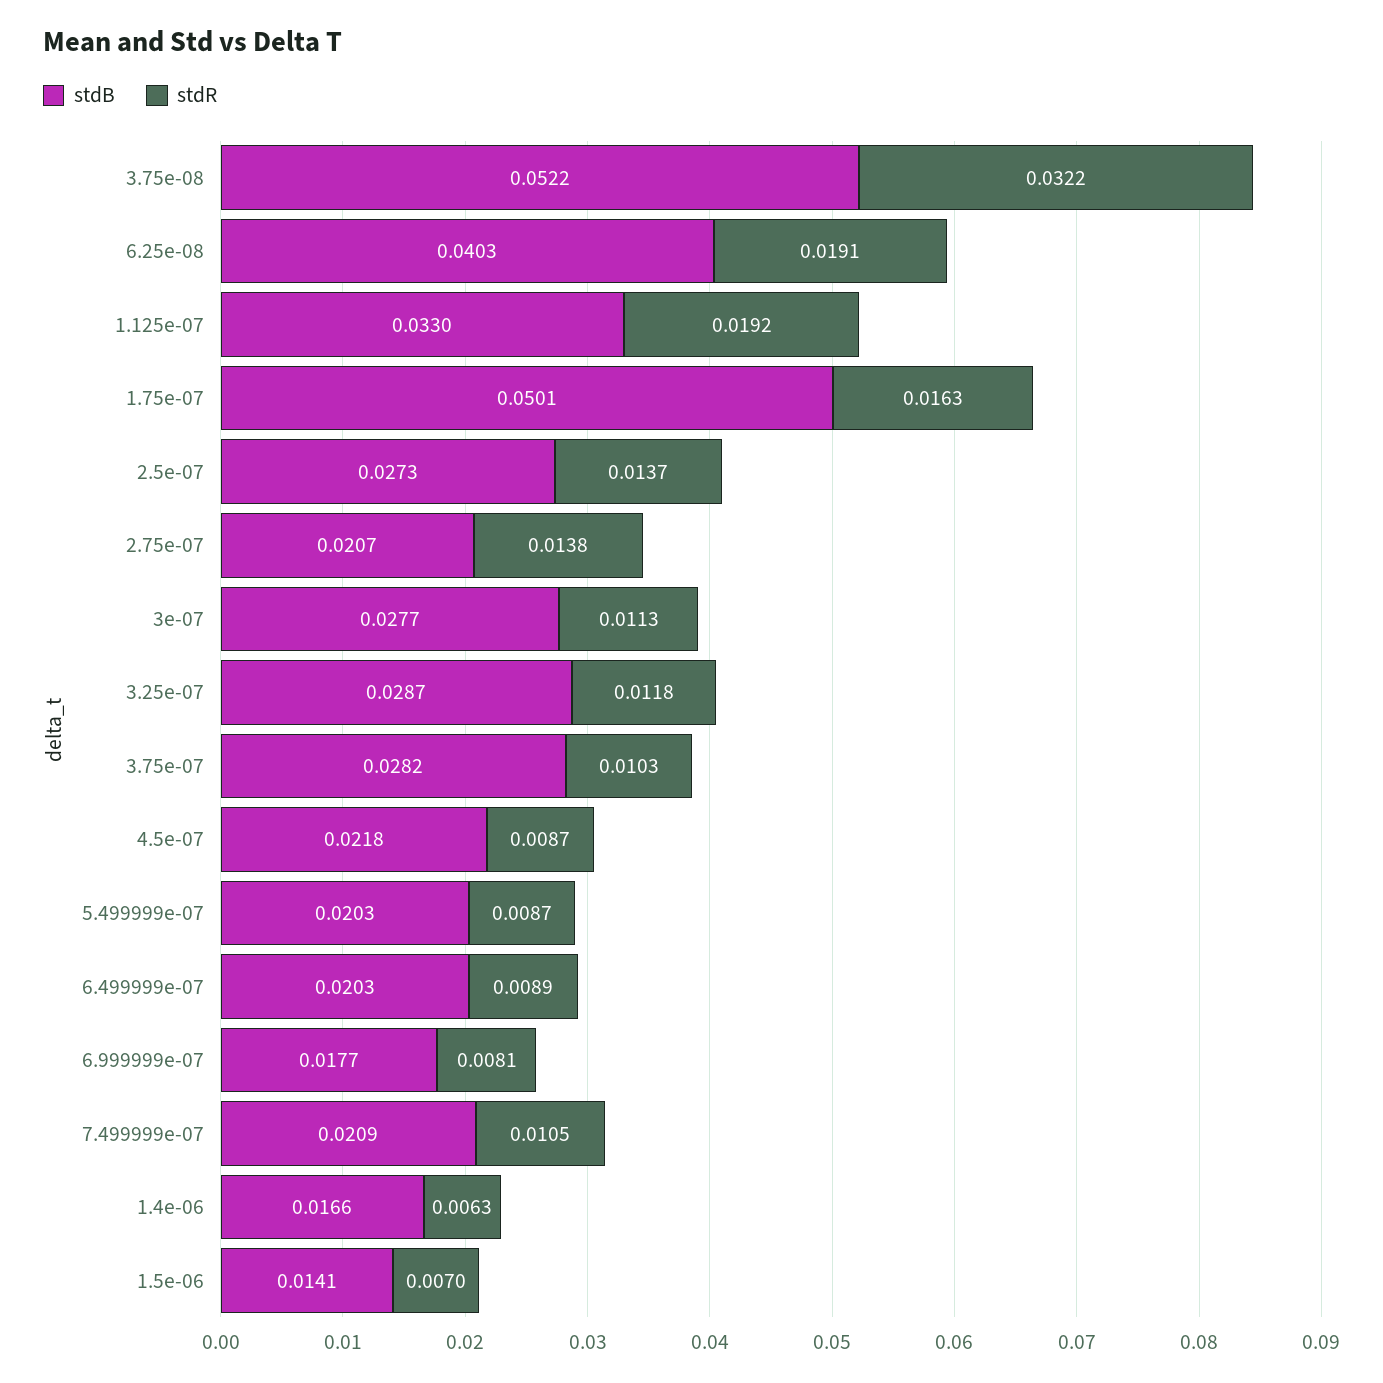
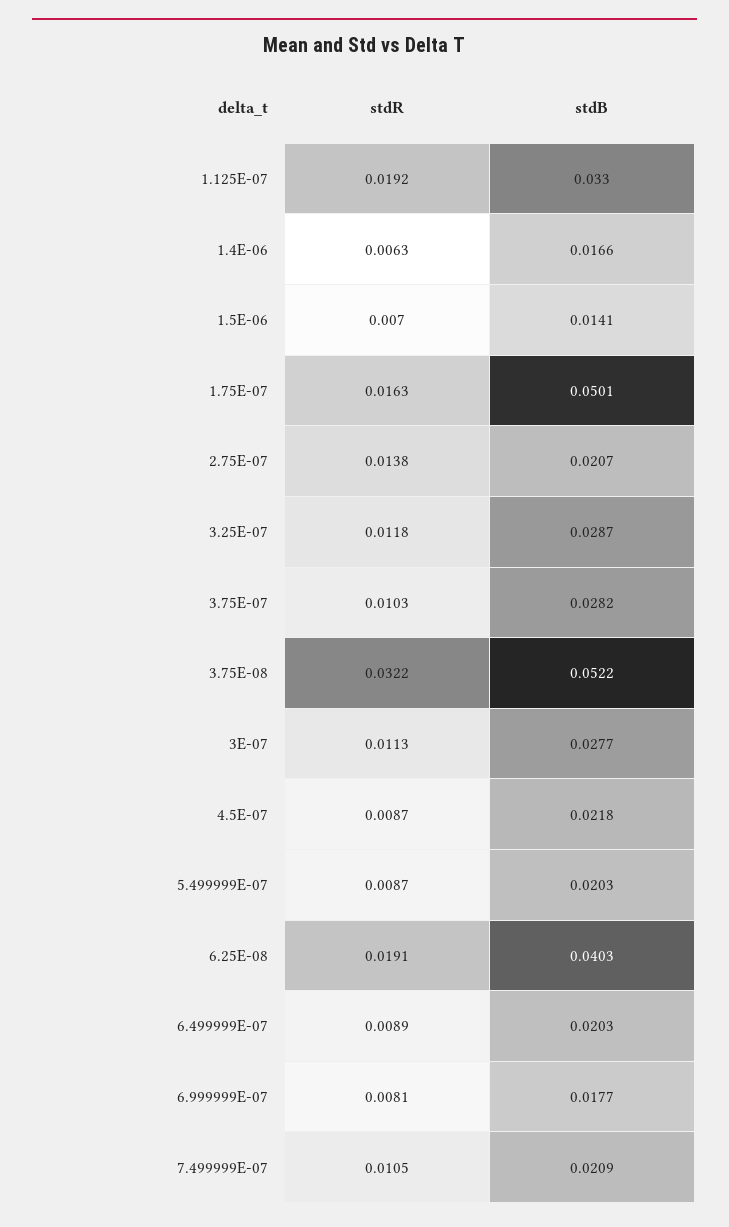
  {
    "stdB": {
      "3.75e-08": 0.0522,
      "6.25e-08": 0.0403,
      "1.125e-07": 0.033,
      "1.75e-07": 0.0501,
-     "2.5e-07": 0.0273,
      "2.75e-07": 0.0207,
      "3e-07": 0.0277,
      "3.25e-07": 0.0287,
      "3.75e-07": 0.0282,
      "4.5e-07": 0.0218,
      "5.499999e-07": 0.0203,
      "6.499999e-07": 0.0203,
      "6.999999e-07": 0.0177,
      "7.499999e-07": 0.0209,
      "1.4e-06": 0.0166,
      "1.5e-06": 0.0141
    },
    "stdR": {
      "3.75e-08": 0.0322,
      "6.25e-08": 0.0191,
      "1.125e-07": 0.0192,
      "1.75e-07": 0.0163,
-     "2.5e-07": 0.0137,
      "2.75e-07": 0.0138,
      "3e-07": 0.0113,
      "3.25e-07": 0.0118,
      "3.75e-07": 0.0103,
      "4.5e-07": 0.0087,
      "5.499999e-07": 0.0087,
      "6.499999e-07": 0.0089,
      "6.999999e-07": 0.0081,
      "7.499999e-07": 0.0105,
      "1.4e-06": 0.0063,
      "1.5e-06": 0.007
    }
  }

